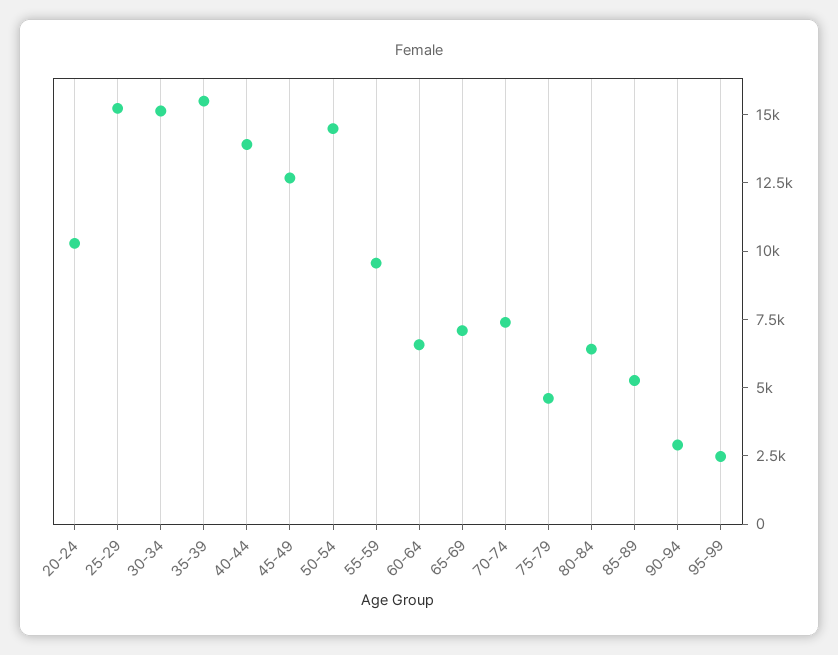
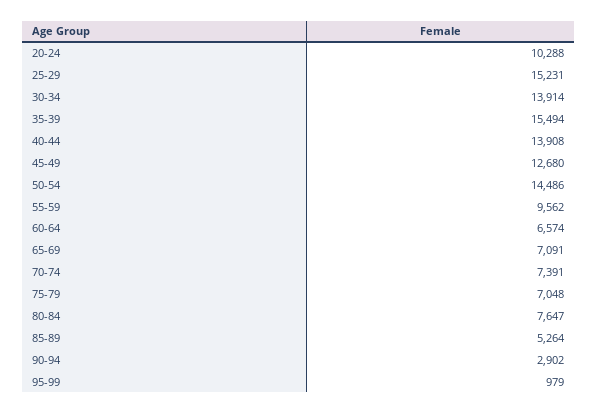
  {
    "20-24": 10288,
    "25-29": 15231,
-   "30-34": 15000,
+   "30-34": 13914,
    "35-39": 15494,
    "40-44": 13908,
    "45-49": 12680,
    "50-54": 14486,
    "55-59": 9562,
    "60-64": 6574,
    "65-69": 7091,
    "70-74": 7391,
-   "75-79": 4500,
+   "75-79": 7048,
-   "80-84": 6500,
+   "80-84": 7647,
    "85-89": 5264,
    "90-94": 2902,
-   "95-99": 2500
+   "95-99": 979
  }

